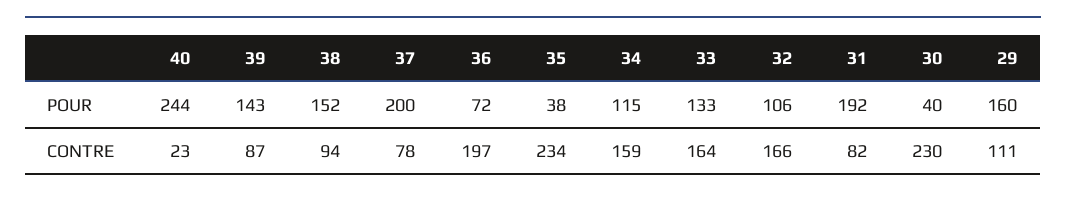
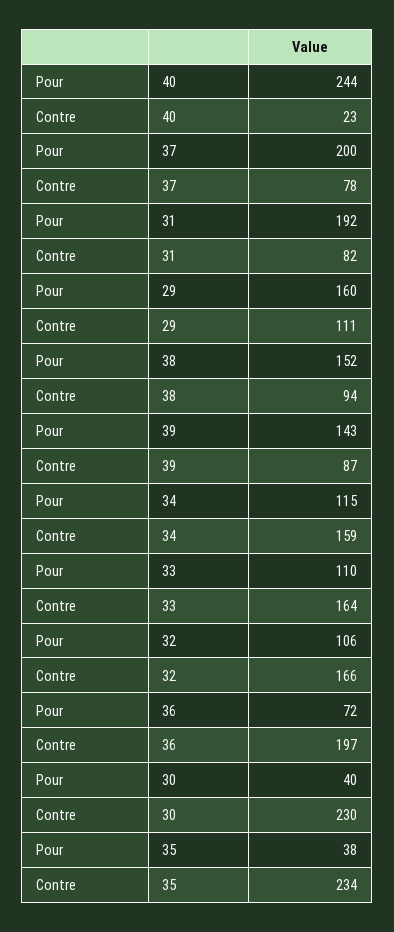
  {
    "40": {
      "POUR": 244,
      "CONTRE": 23
    },
    "39": {
      "POUR": 143,
      "CONTRE": 87
    },
    "38": {
      "POUR": 152,
      "CONTRE": 94
    },
    "37": {
      "POUR": 200,
      "CONTRE": 78
    },
    "36": {
      "POUR": 72,
      "CONTRE": 197
    },
    "35": {
      "POUR": 38,
      "CONTRE": 234
    },
    "34": {
      "POUR": 115,
      "CONTRE": 159
    },
    "33": {
-     "POUR": 133,
+     "POUR": 110,
      "CONTRE": 164
    },
    "32": {
      "POUR": 106,
      "CONTRE": 166
    },
    "31": {
      "POUR": 192,
      "CONTRE": 82
    },
    "30": {
      "POUR": 40,
      "CONTRE": 230
    },
    "29": {
      "POUR": 160,
      "CONTRE": 111
    }
  }

